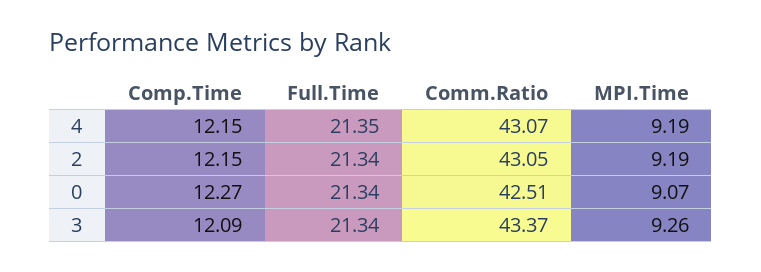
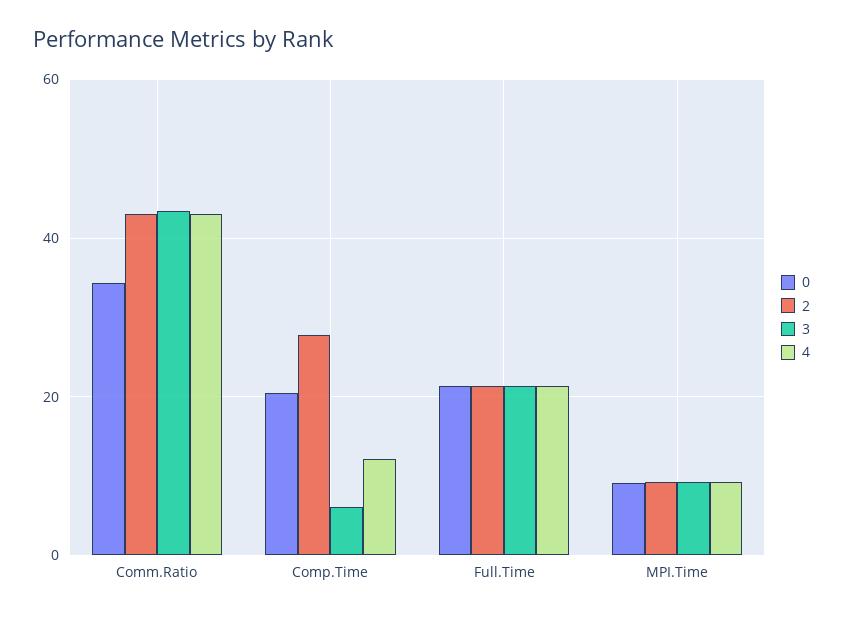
  {
    "4": {
      "Comp.Time": 12.15,
      "Full.Time": 21.35,
      "Comm.Ratio": 43.07,
      "MPI.Time": 9.19
    },
    "2": {
-     "Comp.Time": 12.15,
+     "Comp.Time": 28,
      "Full.Time": 21.34,
      "Comm.Ratio": 43.05,
      "MPI.Time": 9.19
    },
    "0": {
-     "Comp.Time": 12.27,
+     "Comp.Time": 20,
      "Full.Time": 21.34,
-     "Comm.Ratio": 42.51,
+     "Comm.Ratio": 34,
      "MPI.Time": 9.07
    },
    "3": {
-     "Comp.Time": 12.09,
+     "Comp.Time": 6,
      "Full.Time": 21.34,
      "Comm.Ratio": 43.37,
      "MPI.Time": 9.26
    }
  }

